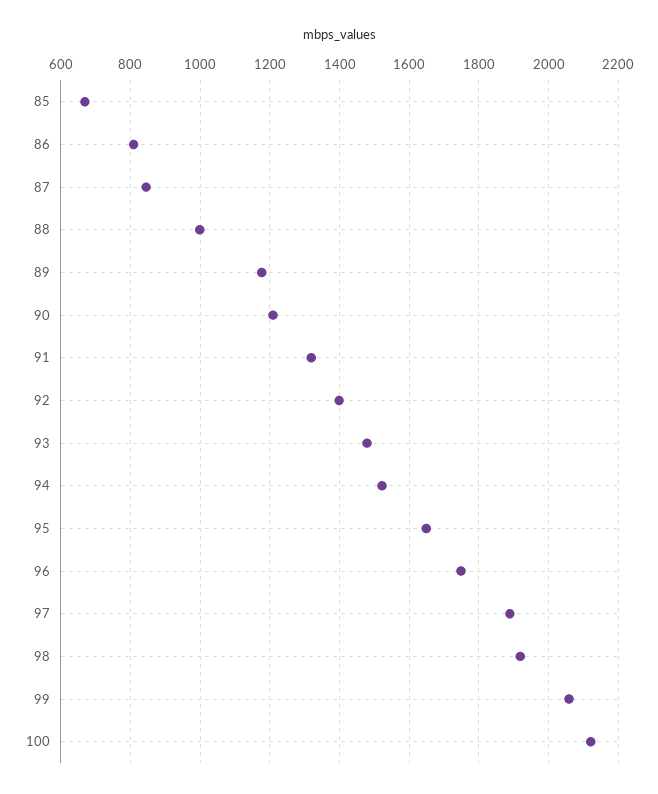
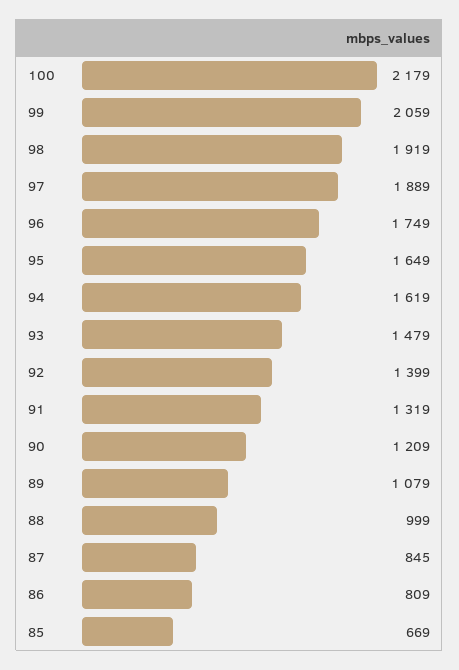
  {
    "85": 669,
    "86": 809,
    "87": 845,
    "88": 999,
-   "89": 1180,
+   "89": 1079,
    "90": 1209,
    "91": 1319,
    "92": 1399,
    "93": 1479,
-   "94": 1520,
+   "94": 1619,
    "95": 1649,
    "96": 1749,
    "97": 1889,
    "98": 1919,
    "99": 2059,
-   "100": 2120
+   "100": 2179
  }

